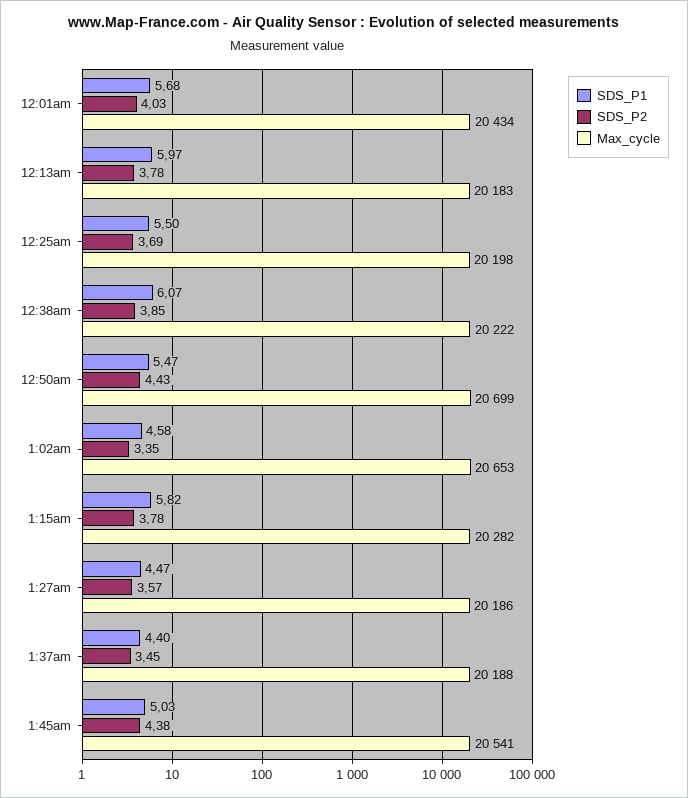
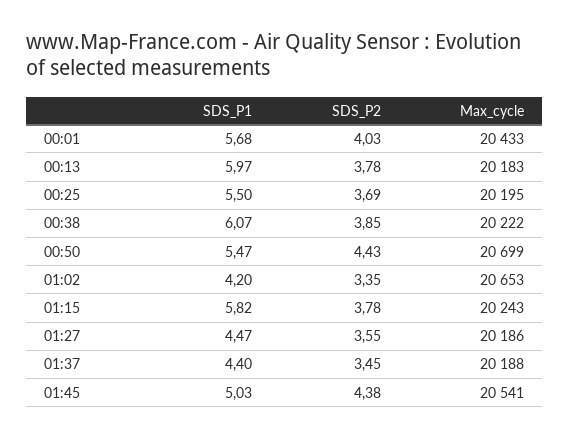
  {
    "SDS_P1": {
      "12:01am": 5.68,
      "12:13am": 5.97,
      "12:25am": 5.5,
      "12:38am": 6.07,
      "12:50am": 5.47,
-     "1:02am": 4.58,
+     "1:02am": 4.2,
      "1:15am": 5.82,
      "1:27am": 4.47,
      "1:37am": 4.4,
      "1:45am": 5.03
    },
    "SDS_P2": {
      "12:01am": 4.03,
      "12:13am": 3.78,
      "12:25am": 3.69,
      "12:38am": 3.85,
      "12:50am": 4.43,
      "1:02am": 3.35,
      "1:15am": 3.78,
-     "1:27am": 3.57,
+     "1:27am": 3.55,
      "1:37am": 3.45,
      "1:45am": 4.38
    },
    "Max_cycle": {
-     "12:01am": 20434,
+     "12:01am": 20433,
      "12:13am": 20183,
-     "12:25am": 20198,
+     "12:25am": 20195,
      "12:38am": 20222,
      "12:50am": 20699,
      "1:02am": 20653,
-     "1:15am": 20282,
+     "1:15am": 20243,
      "1:27am": 20186,
      "1:37am": 20188,
      "1:45am": 20541
    }
  }

